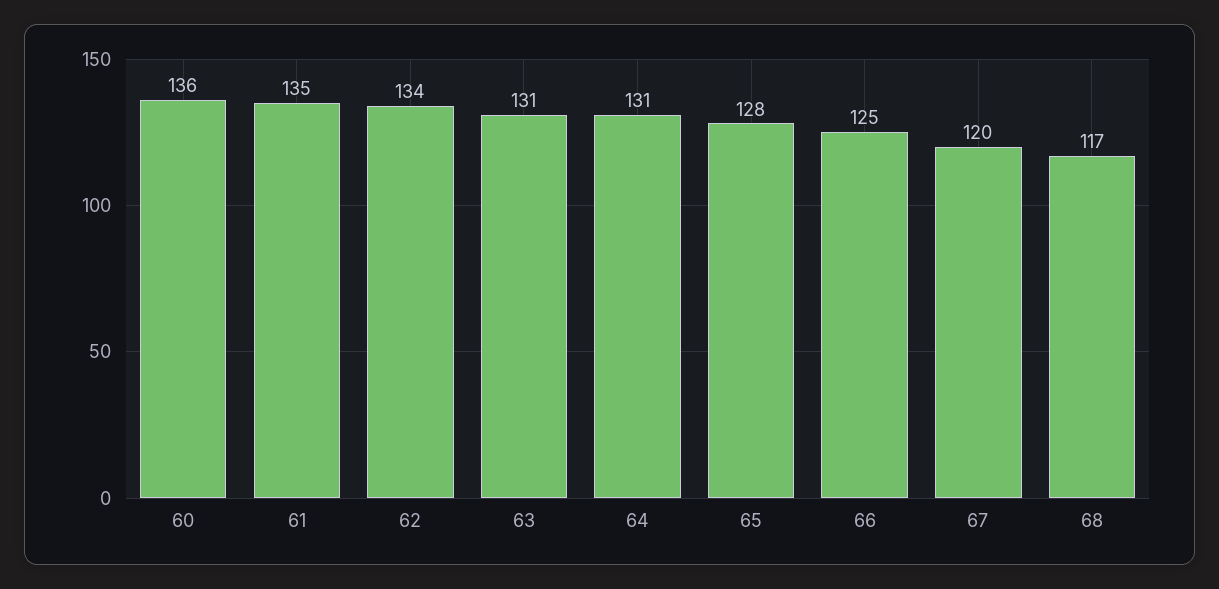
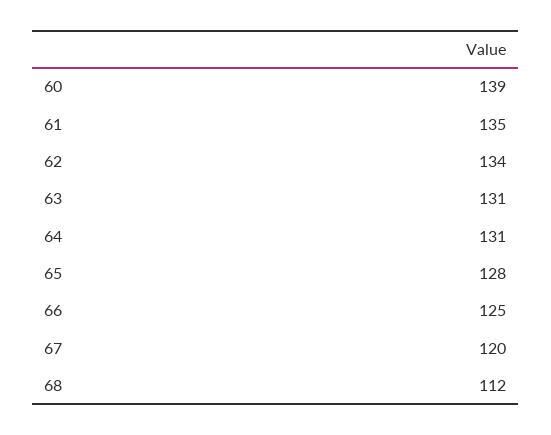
  {
-   "60": 136,
+   "60": 139,
    "61": 135,
    "62": 134,
    "63": 131,
    "64": 131,
    "65": 128,
    "66": 125,
    "67": 120,
-   "68": 117
+   "68": 112
  }

